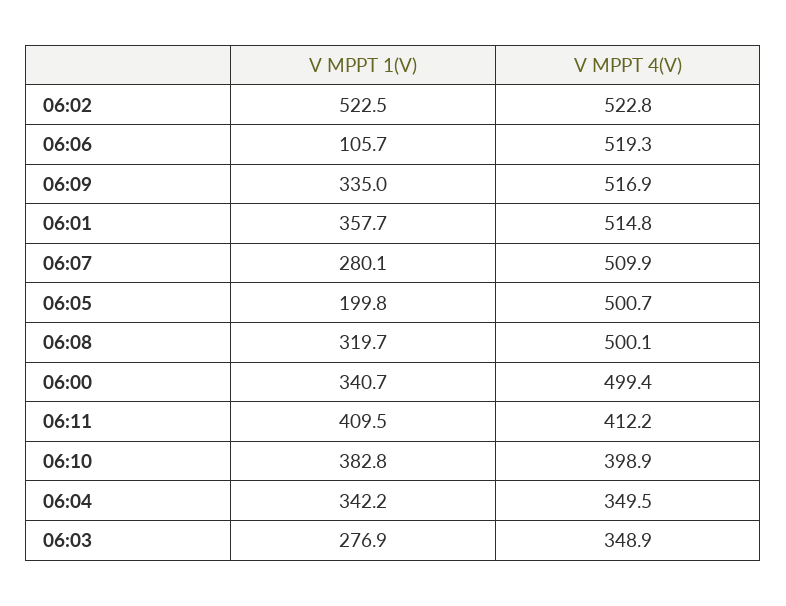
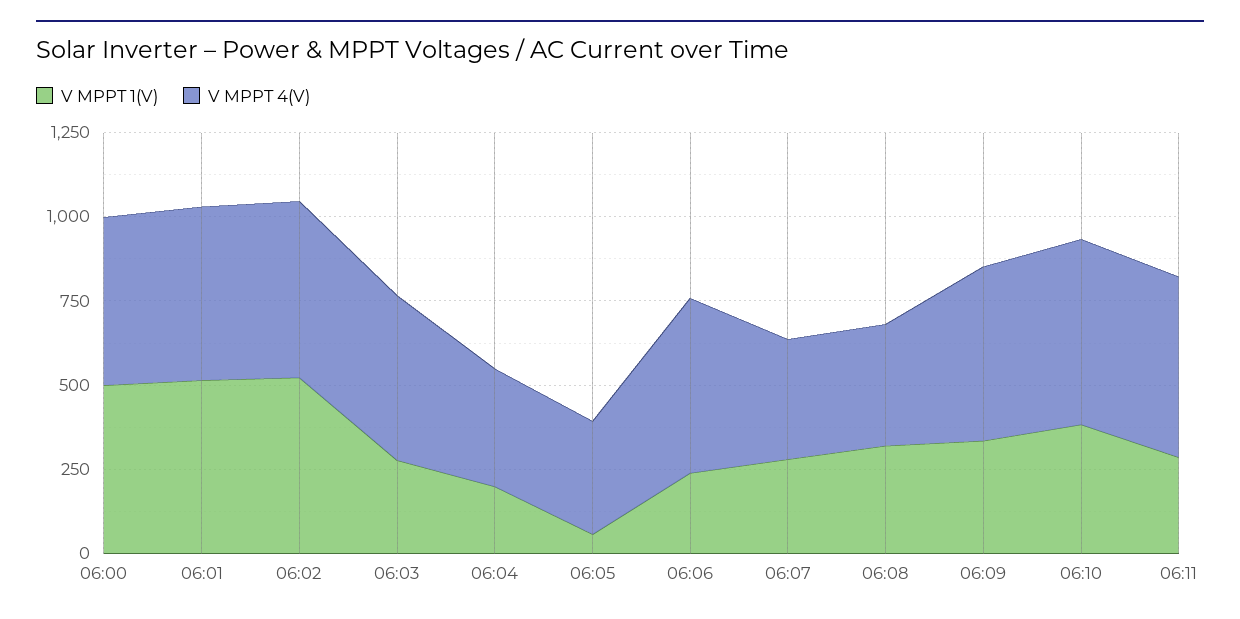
  {
    "V MPPT 1(V)": {
      "06:02": 522.5,
-     "06:06": 105.7,
+     "06:06": 250,
      "06:09": 335,
-     "06:01": 357.7,
+     "06:01": 500,
      "06:07": 280.1,
-     "06:05": 199.8,
+     "06:05": 50,
      "06:08": 319.7,
-     "06:00": 340.7,
+     "06:00": 500,
-     "06:11": 409.5,
+     "06:11": 300,
      "06:10": 382.8,
-     "06:04": 342.2,
+     "06:04": 200,
      "06:03": 276.9
    },
    "V MPPT 4(V)": {
      "06:02": 522.8,
      "06:06": 519.3,
      "06:09": 516.9,
      "06:01": 514.8,
-     "06:07": 509.9,
+     "06:07": 350,
-     "06:05": 500.7,
+     "06:05": 350,
-     "06:08": 500.1,
+     "06:08": 350,
      "06:00": 499.4,
-     "06:11": 412.2,
+     "06:11": 550,
-     "06:10": 398.9,
+     "06:10": 550,
      "06:04": 349.5,
-     "06:03": 348.9
+     "06:03": 500
    }
  }

